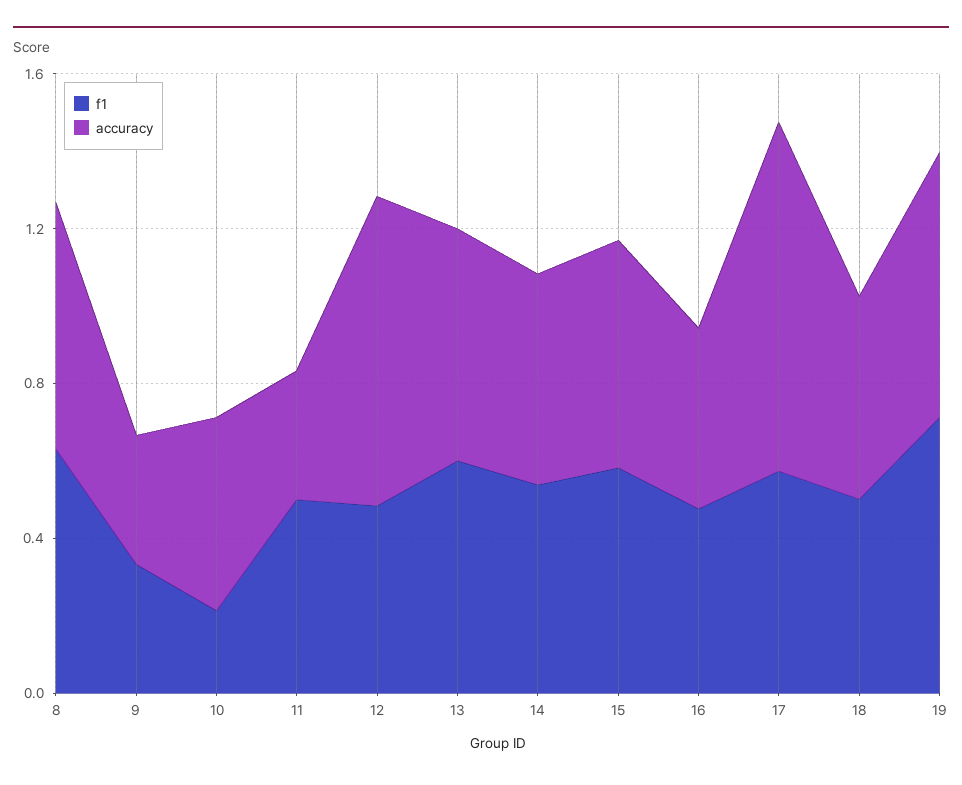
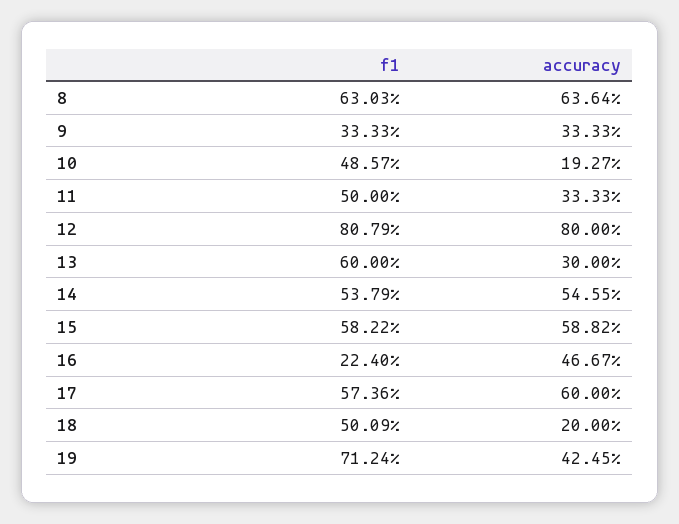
  {
    "f1": {
      "8": 0.6303,
      "9": 0.3333,
-     "10": 0.2,
+     "10": 0.4857,
      "11": 0.5,
-     "12": 0.5,
+     "12": 0.8079,
      "13": 0.6,
      "14": 0.5379,
      "15": 0.5822,
-     "16": 0.5,
+     "16": 0.224,
      "17": 0.5736,
      "18": 0.5009,
      "19": 0.7124
    },
    "accuracy": {
      "8": 0.6364,
      "9": 0.3333,
-     "10": 0.5,
+     "10": 0.1927,
      "11": 0.3333,
      "12": 0.8,
-     "13": 0.6,
+     "13": 0.3,
      "14": 0.5455,
      "15": 0.5882,
      "16": 0.4667,
-     "17": 0.9,
+     "17": 0.6,
-     "18": 0.5,
+     "18": 0.2,
-     "19": 0.7
+     "19": 0.4245
    }
  }

